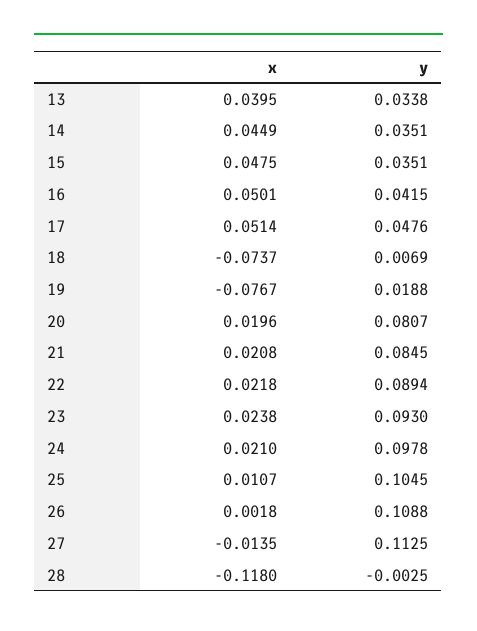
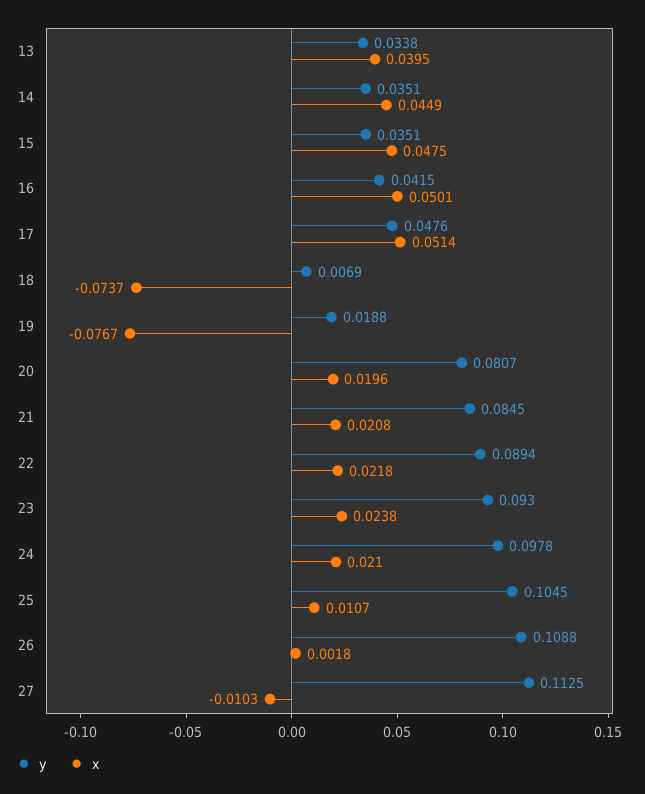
  {
    "x": {
      "13": 0.0395,
      "14": 0.0449,
      "15": 0.0475,
      "16": 0.0501,
      "17": 0.0514,
      "18": -0.0737,
      "19": -0.0767,
      "20": 0.0196,
      "21": 0.0208,
      "22": 0.0218,
      "23": 0.0238,
      "24": 0.021,
      "25": 0.0107,
      "26": 0.0018,
-     "27": -0.0135,
+     "27": -0.0103
-     "28": -0.118
    },
    "y": {
      "13": 0.0338,
      "14": 0.0351,
      "15": 0.0351,
      "16": 0.0415,
      "17": 0.0476,
      "18": 0.0069,
      "19": 0.0188,
      "20": 0.0807,
      "21": 0.0845,
      "22": 0.0894,
      "23": 0.093,
      "24": 0.0978,
      "25": 0.1045,
      "26": 0.1088,
-     "27": 0.1125,
+     "27": 0.1125
-     "28": -0.0025
    }
  }

